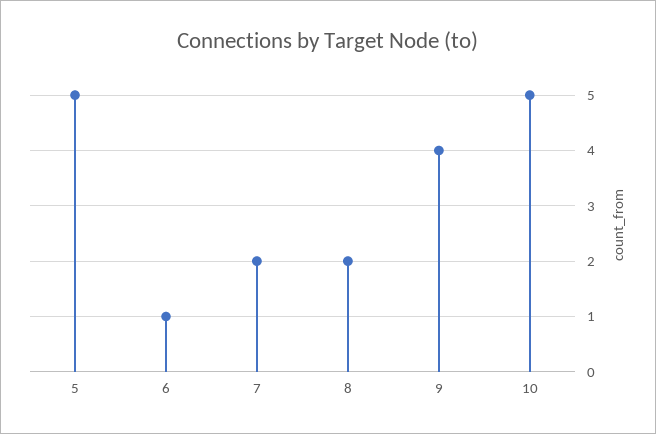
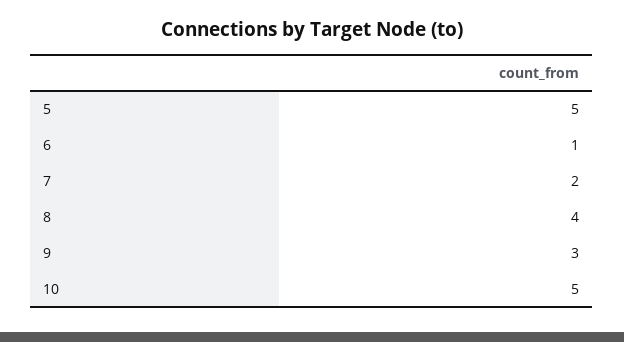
  {
    "5": 5,
    "6": 1,
    "7": 2,
-   "8": 2,
+   "8": 4,
-   "9": 4,
+   "9": 3,
    "10": 5
  }

